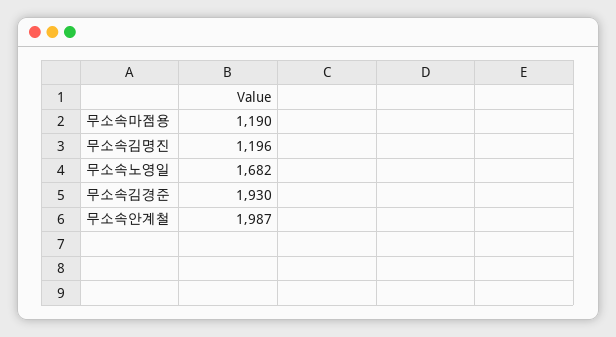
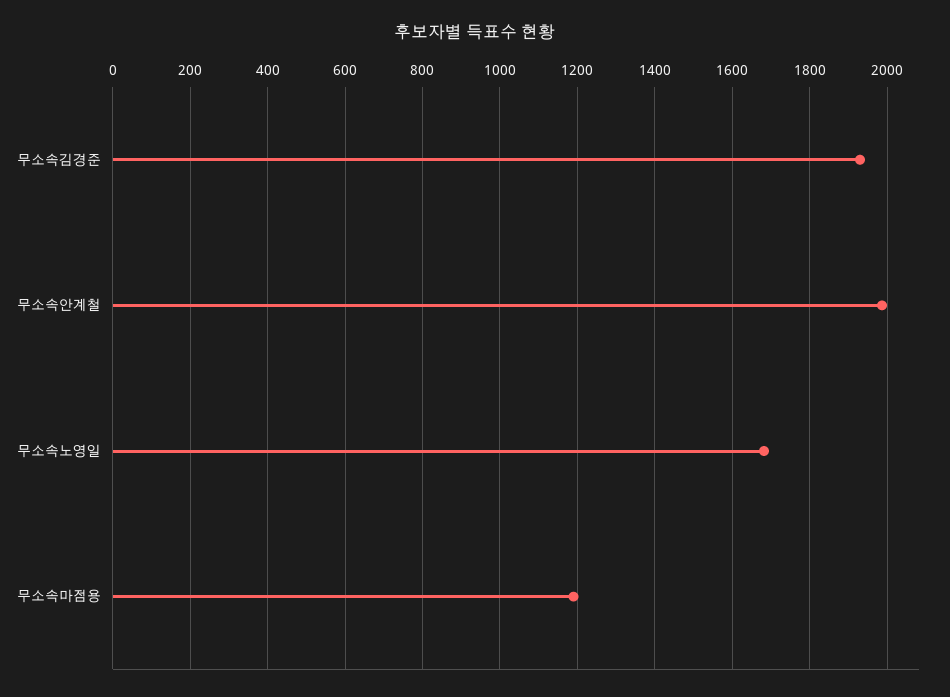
  {
    "무소속마점용": 1190,
-   "무소속김명진": 1196,
    "무소속노영일": 1682,
    "무소속김경준": 1930,
    "무소속안계철": 1987
  }

